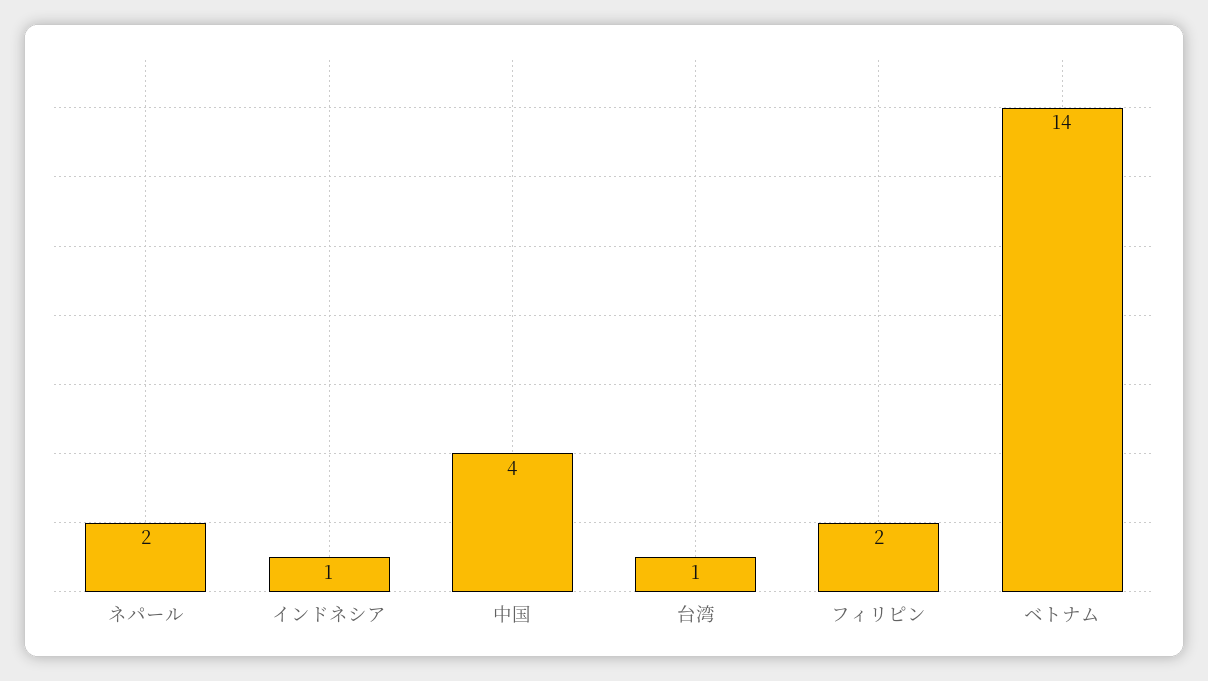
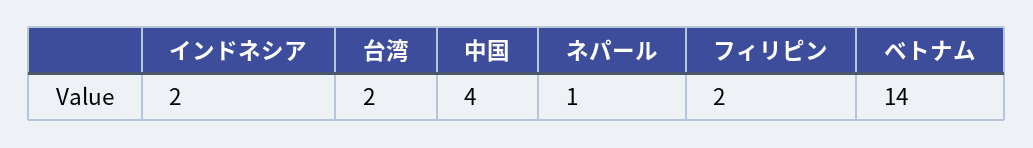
  {
-   "ネパール": 2,
+   "ネパール": 1,
-   "インドネシア": 1,
+   "インドネシア": 2,
    "中国": 4,
-   "台湾": 1,
+   "台湾": 2,
    "フィリピン": 2,
    "ベトナム": 14
  }

